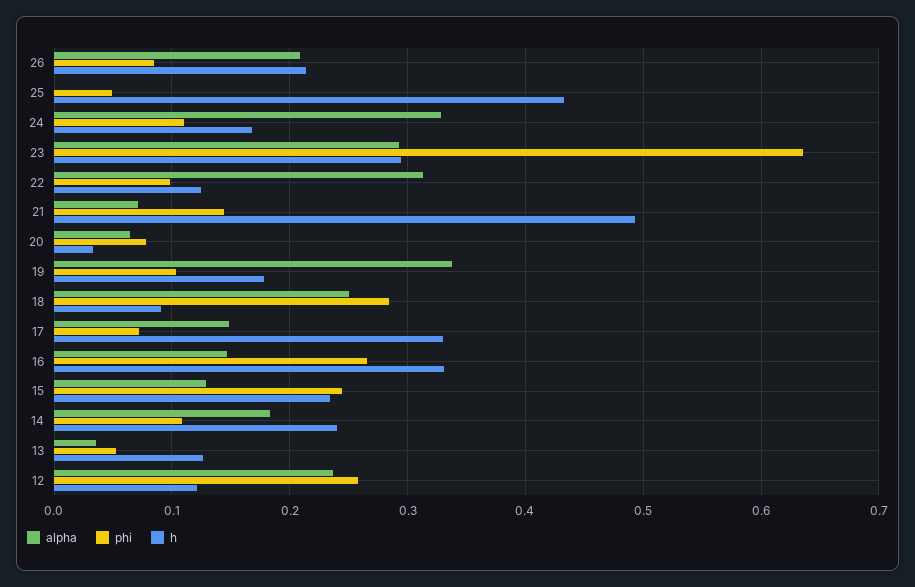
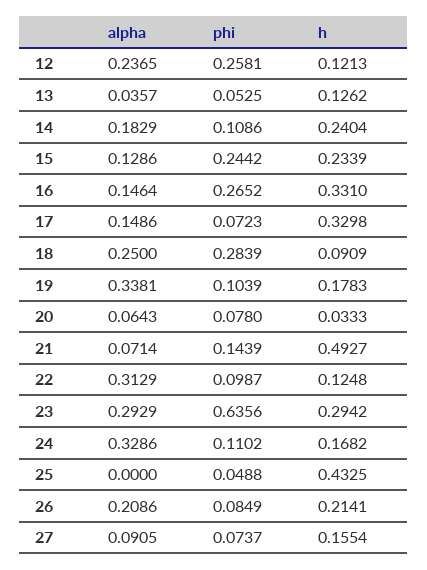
  {
    "alpha": {
      "26": 0.2086,
      "25": 0,
      "24": 0.3286,
      "23": 0.2929,
      "22": 0.3129,
      "21": 0.0714,
      "20": 0.0643,
      "19": 0.3381,
      "18": 0.25,
      "17": 0.1486,
      "16": 0.1464,
      "15": 0.1286,
      "14": 0.1829,
      "13": 0.0357,
-     "12": 0.2365
+     "12": 0.2365,
+     "27": 0.0905
    },
    "phi": {
      "26": 0.0849,
      "25": 0.0488,
      "24": 0.1102,
      "23": 0.6356,
      "22": 0.0987,
      "21": 0.1439,
      "20": 0.078,
      "19": 0.1039,
      "18": 0.2839,
      "17": 0.0723,
      "16": 0.2652,
      "15": 0.2442,
      "14": 0.1086,
      "13": 0.0525,
-     "12": 0.2581
+     "12": 0.2581,
+     "27": 0.0737
    },
    "h": {
      "26": 0.2141,
      "25": 0.4325,
      "24": 0.1682,
      "23": 0.2942,
      "22": 0.1248,
      "21": 0.4927,
      "20": 0.0333,
      "19": 0.1783,
      "18": 0.0909,
      "17": 0.3298,
      "16": 0.331,
      "15": 0.2339,
      "14": 0.2404,
      "13": 0.1262,
-     "12": 0.1213
+     "12": 0.1213,
+     "27": 0.1554
    }
  }

